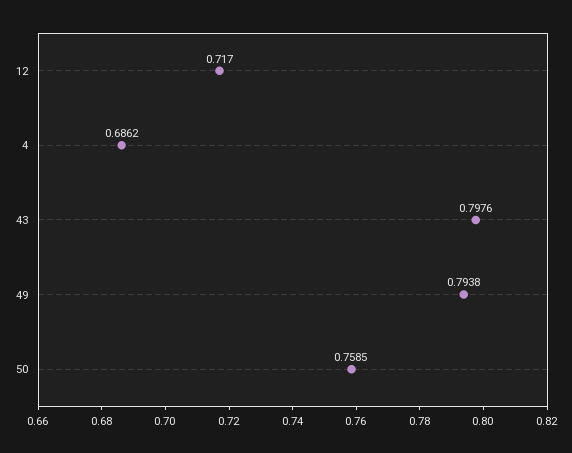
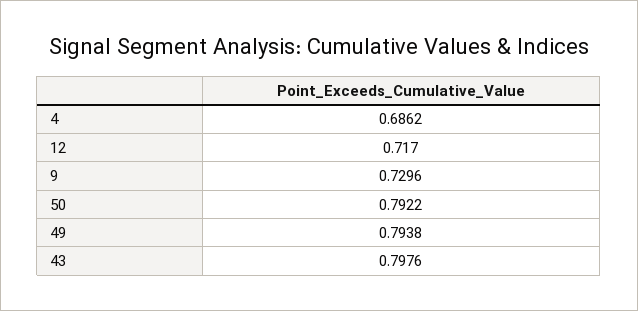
  {
    "12": 0.717,
    "4": 0.6862,
    "43": 0.7976,
    "49": 0.7938,
-   "50": 0.7585
+   "50": 0.7922,
+   "9": 0.7296
  }

